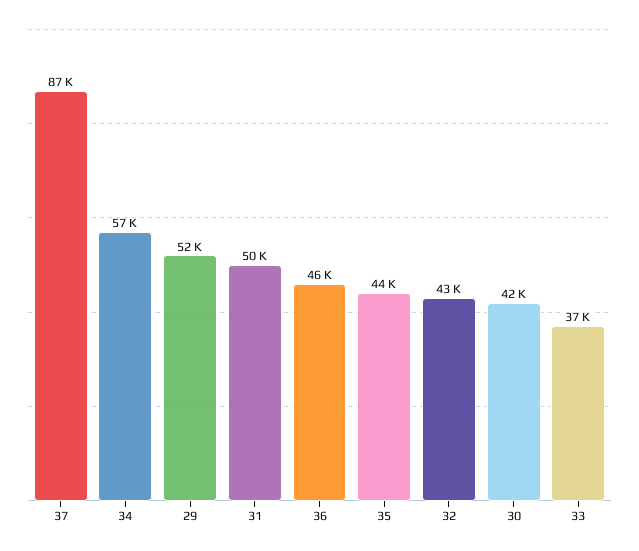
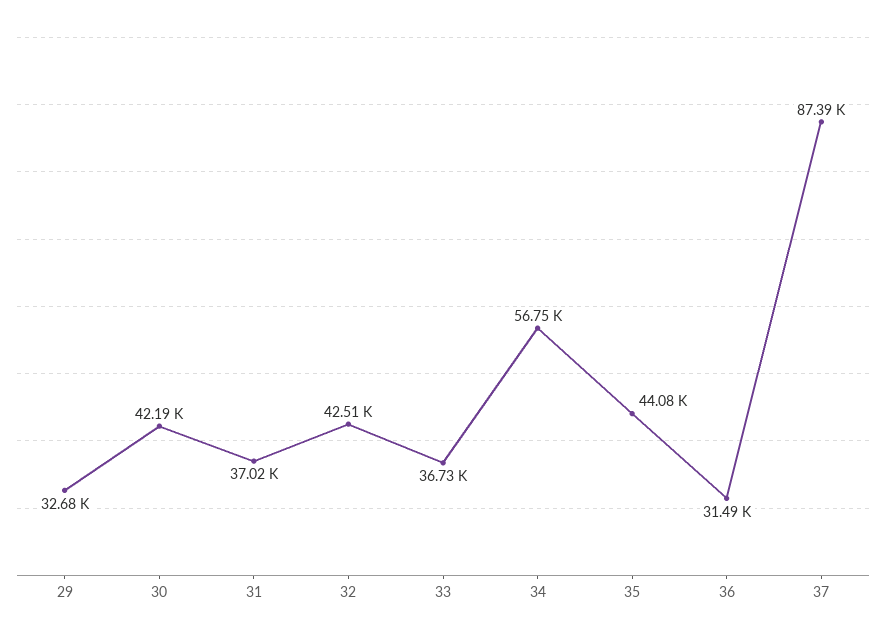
  {
    "37": 87390,
    "34": 56750,
-   "29": 52000,
+   "29": 32680,
-   "31": 50000,
+   "31": 37020,
-   "36": 46000,
+   "36": 31490,
    "35": 44080,
    "32": 42510,
    "30": 42190,
    "33": 36730
  }

